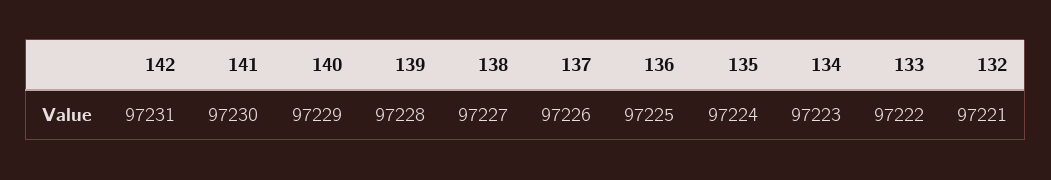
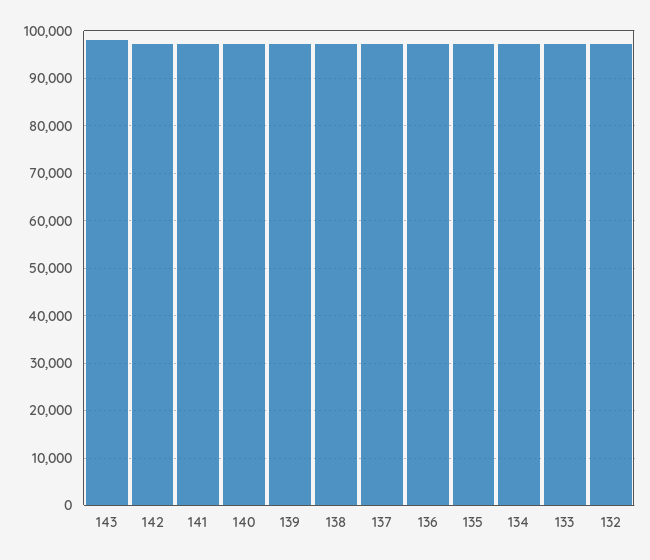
  {
    "142": 97231,
    "141": 97230,
    "140": 97229,
    "139": 97228,
    "138": 97227,
    "137": 97226,
    "136": 97225,
    "135": 97224,
    "134": 97223,
    "133": 97222,
-   "132": 97221
+   "132": 97221,
+   "143": 98000
  }

